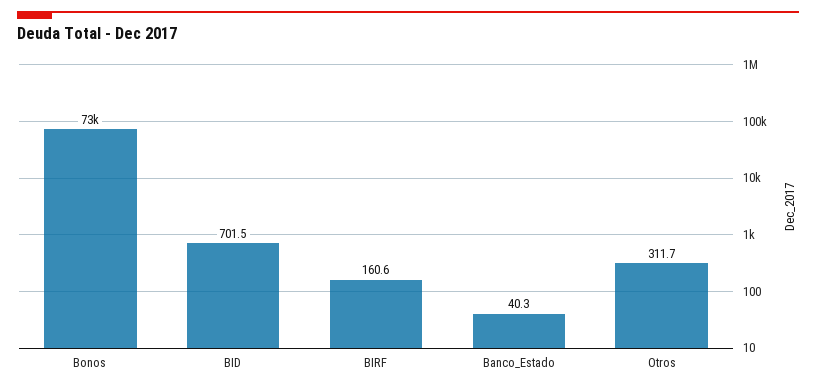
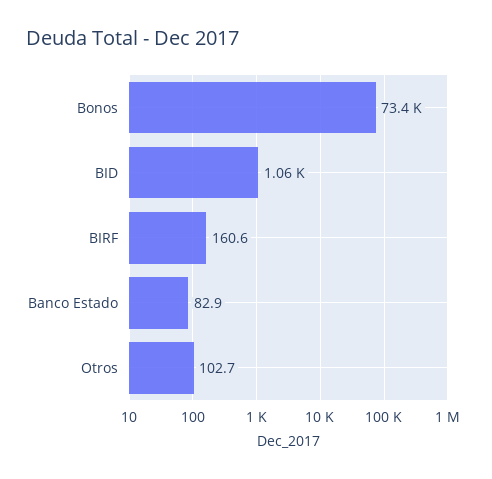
  {
    "Bonos": 73400,
-   "BID": 701.5,
+   "BID": 1060,
    "BIRF": 160.6,
-   "Banco_Estado": 40.3,
+   "Banco_Estado": 82.9,
-   "Otros": 311.7
+   "Otros": 102.7
  }

